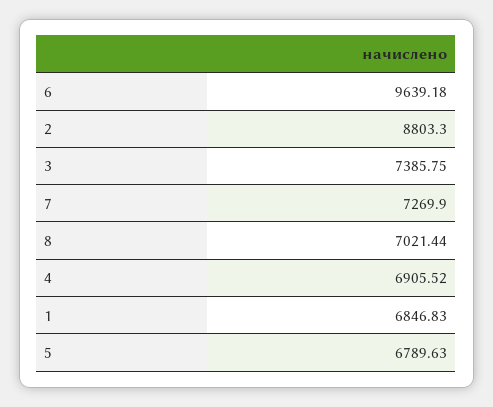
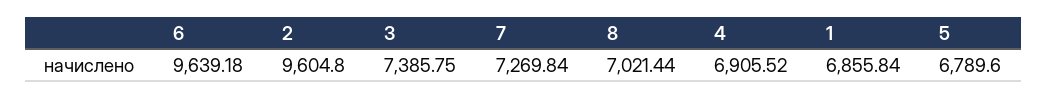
  {
    "6": 9639.18,
-   "2": 8803.3,
+   "2": 9604.8,
    "3": 7385.75,
-   "7": 7269.9,
+   "7": 7269.84,
    "8": 7021.44,
    "4": 6905.52,
-   "1": 6846.83,
+   "1": 6855.84,
-   "5": 6789.63
+   "5": 6789.6
  }

